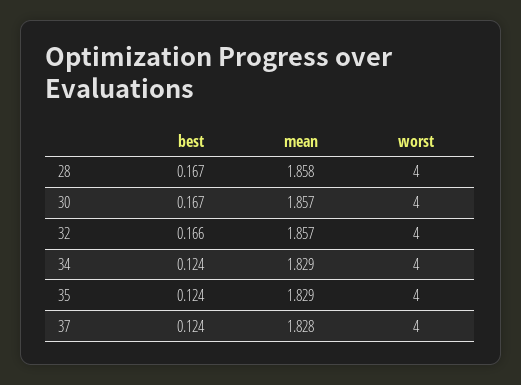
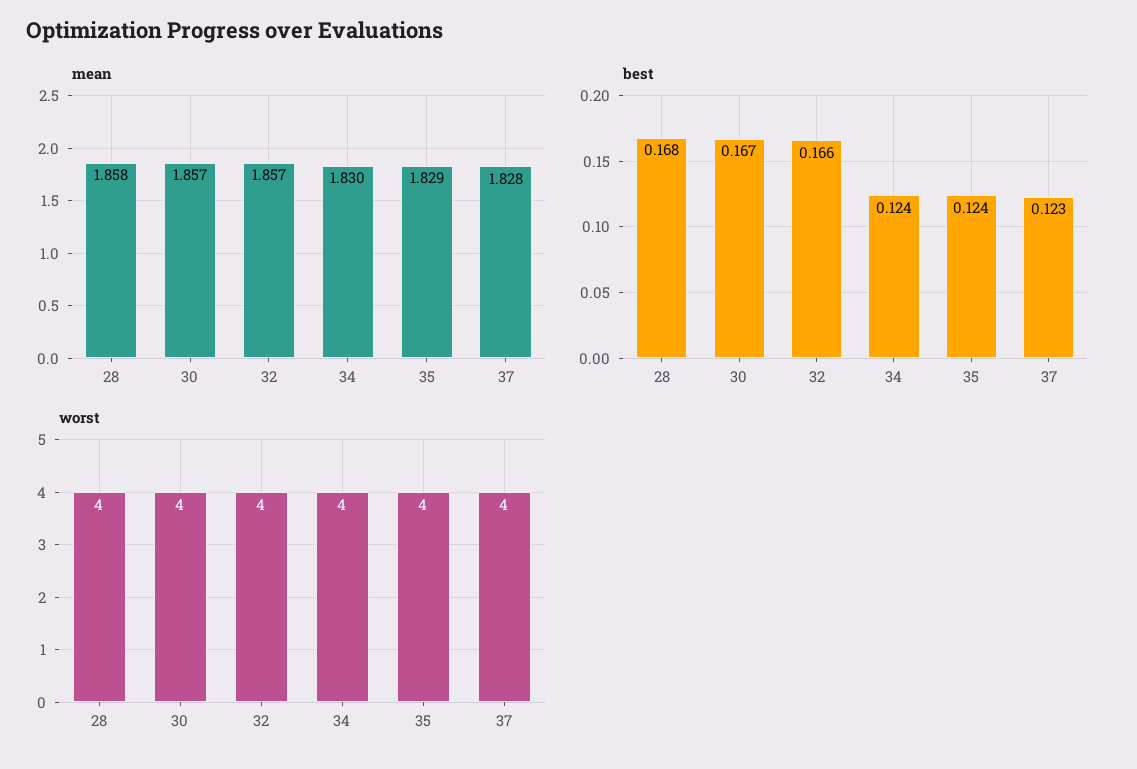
  {
    "best": {
-     "28": 0.167,
+     "28": 0.168,
      "30": 0.167,
      "32": 0.166,
      "34": 0.124,
      "35": 0.124,
-     "37": 0.124
+     "37": 0.123
    },
    "mean": {
      "28": 1.858,
      "30": 1.857,
      "32": 1.857,
-     "34": 1.829,
+     "34": 1.83,
      "35": 1.829,
      "37": 1.828
    },
    "worst": {
      "28": 4,
      "30": 4,
      "32": 4,
      "34": 4,
      "35": 4,
      "37": 4
    }
  }

